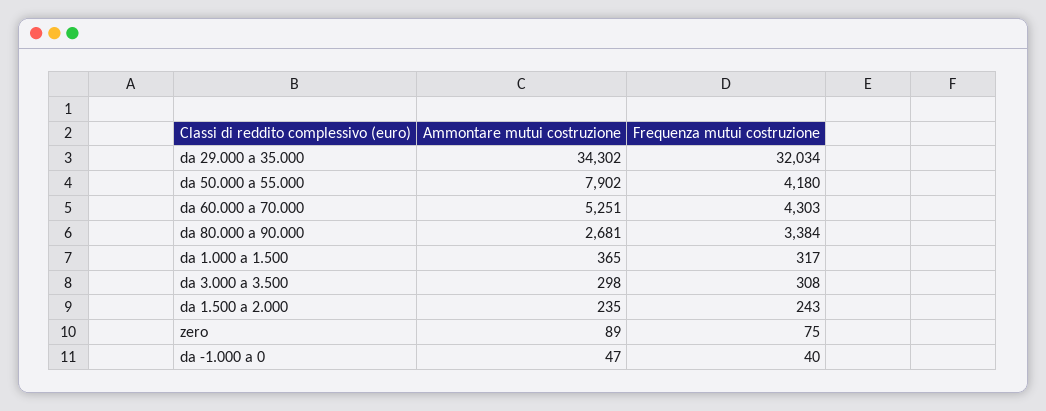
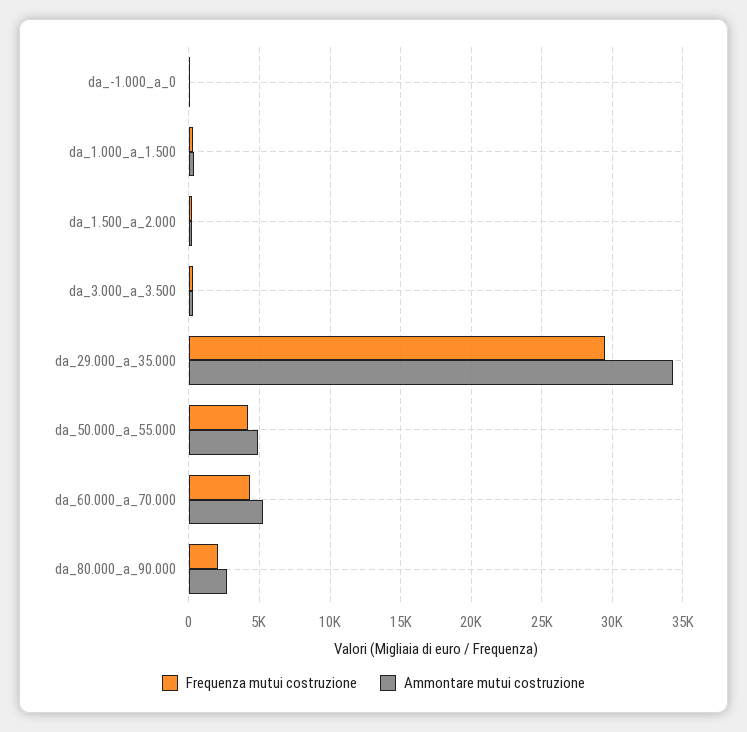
  {
    "Ammontare mutui costruzione": {
      "da 29.000 a 35.000": 34302,
-     "da 50.000 a 55.000": 7902,
+     "da 50.000 a 55.000": 5000,
      "da 60.000 a 70.000": 5251,
      "da 80.000 a 90.000": 2681,
      "da 1.000 a 1.500": 365,
      "da 3.000 a 3.500": 298,
      "da 1.500 a 2.000": 235,
-     "zero": 89,
      "da -1.000 a 0": 47
    },
    "Frequenza mutui costruzione": {
-     "da 29.000 a 35.000": 32034,
+     "da 29.000 a 35.000": 29500,
      "da 50.000 a 55.000": 4180,
      "da 60.000 a 70.000": 4303,
-     "da 80.000 a 90.000": 3384,
+     "da 80.000 a 90.000": 2000,
      "da 1.000 a 1.500": 317,
      "da 3.000 a 3.500": 308,
      "da 1.500 a 2.000": 243,
-     "zero": 75,
      "da -1.000 a 0": 40
    }
  }

